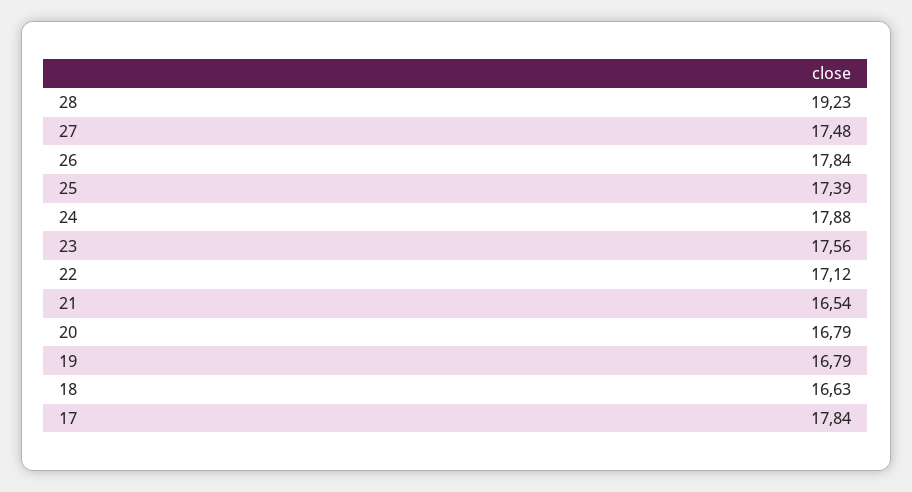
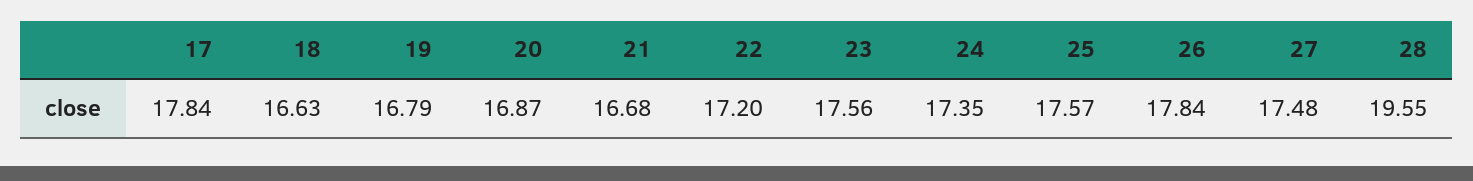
  {
-   "28": 19.23,
+   "28": 19.55,
    "27": 17.48,
    "26": 17.84,
-   "25": 17.39,
+   "25": 17.57,
-   "24": 17.88,
+   "24": 17.35,
    "23": 17.56,
-   "22": 17.12,
+   "22": 17.2,
-   "21": 16.54,
+   "21": 16.68,
-   "20": 16.79,
+   "20": 16.87,
    "19": 16.79,
    "18": 16.63,
    "17": 17.84
  }

